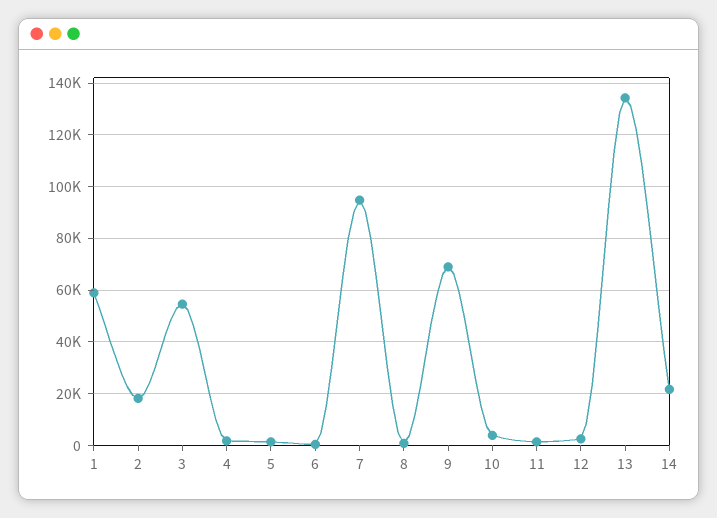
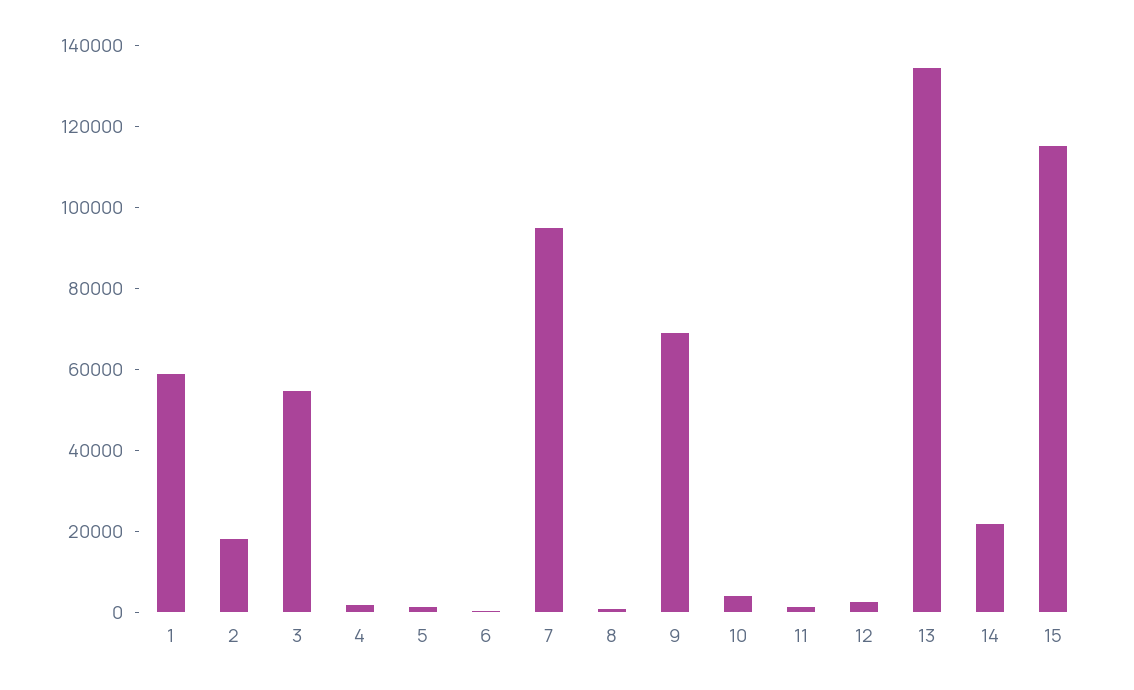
  {
    "1": 60000,
    "2": 17500,
    "3": 55000,
    "4": 2500,
    "5": 2500,
    "6": 0,
    "7": 95000,
    "8": 0,
    "9": 70000,
    "10": 5000,
    "11": 2500,
    "12": 2500,
    "13": 135000,
-   "14": 22500
+   "14": 22500,
+   "15": 115000
  }

